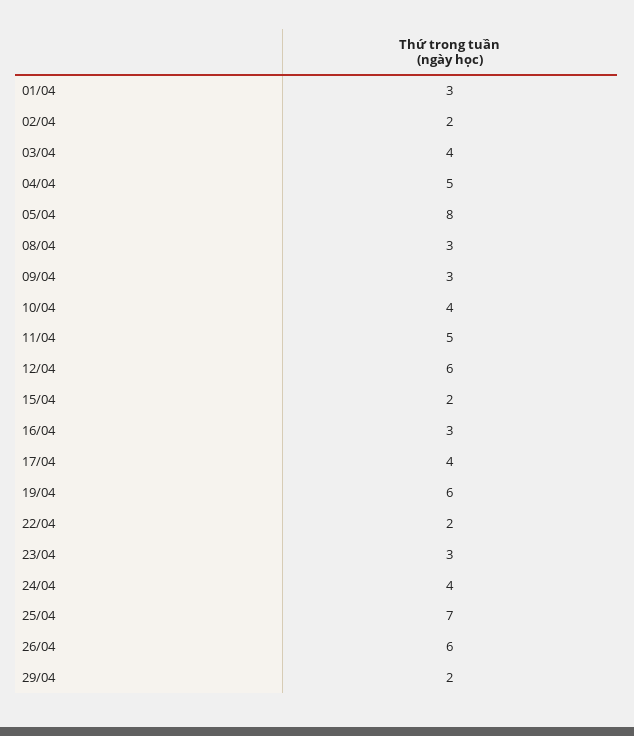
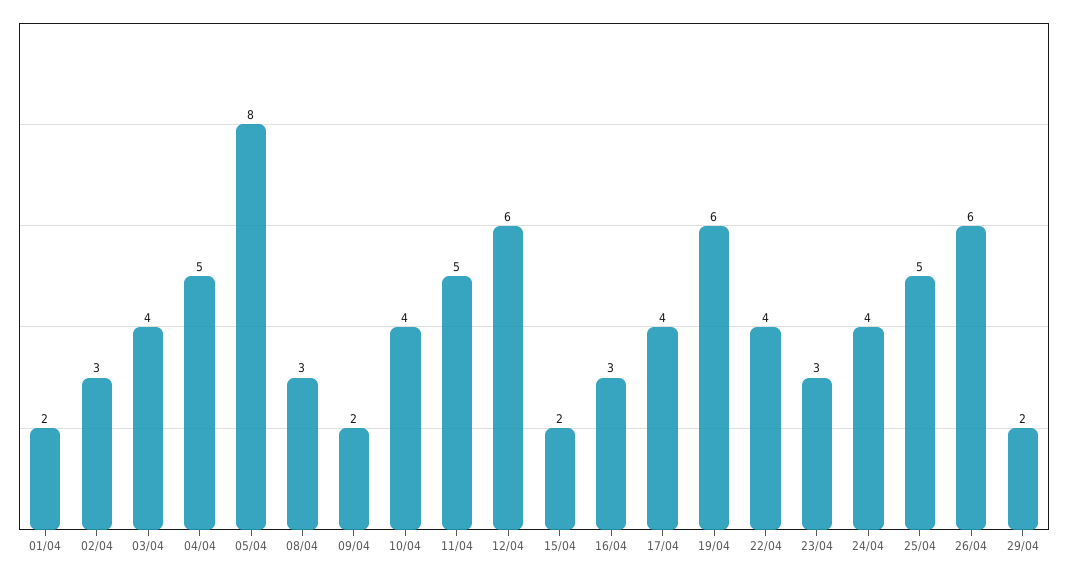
  {
-   "01/04": 3,
+   "01/04": 2,
-   "02/04": 2,
+   "02/04": 3,
    "03/04": 4,
    "04/04": 5,
    "05/04": 8,
    "08/04": 3,
-   "09/04": 3,
+   "09/04": 2,
    "10/04": 4,
    "11/04": 5,
    "12/04": 6,
    "15/04": 2,
    "16/04": 3,
    "17/04": 4,
    "19/04": 6,
-   "22/04": 2,
+   "22/04": 4,
    "23/04": 3,
    "24/04": 4,
-   "25/04": 7,
+   "25/04": 5,
    "26/04": 6,
    "29/04": 2
  }

